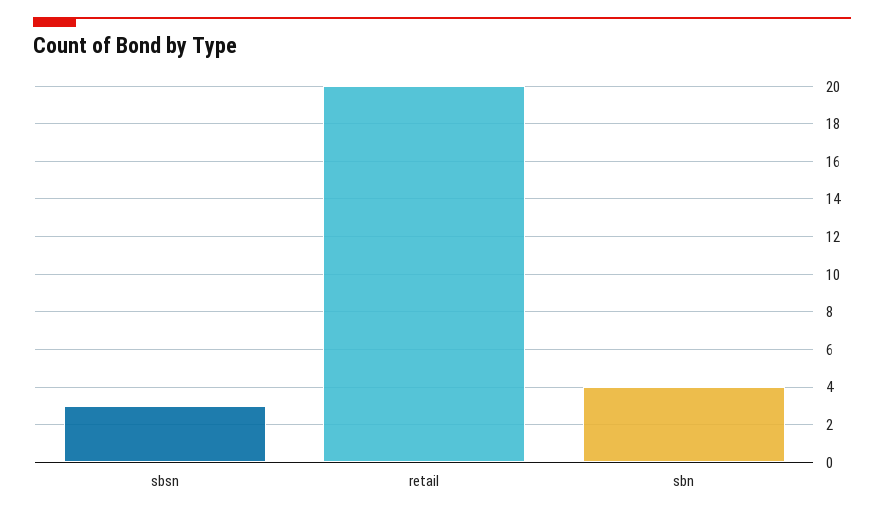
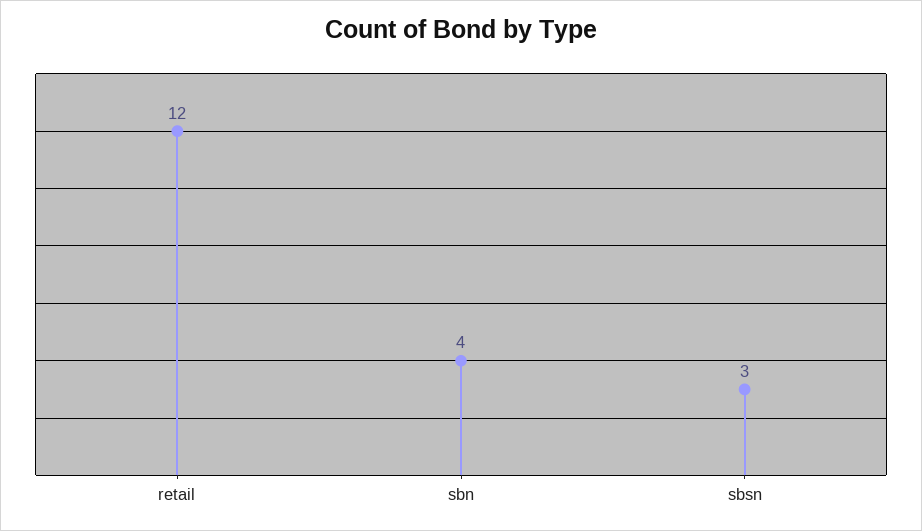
  {
    "sbsn": 3,
-   "retail": 20,
+   "retail": 12,
    "sbn": 4
  }

